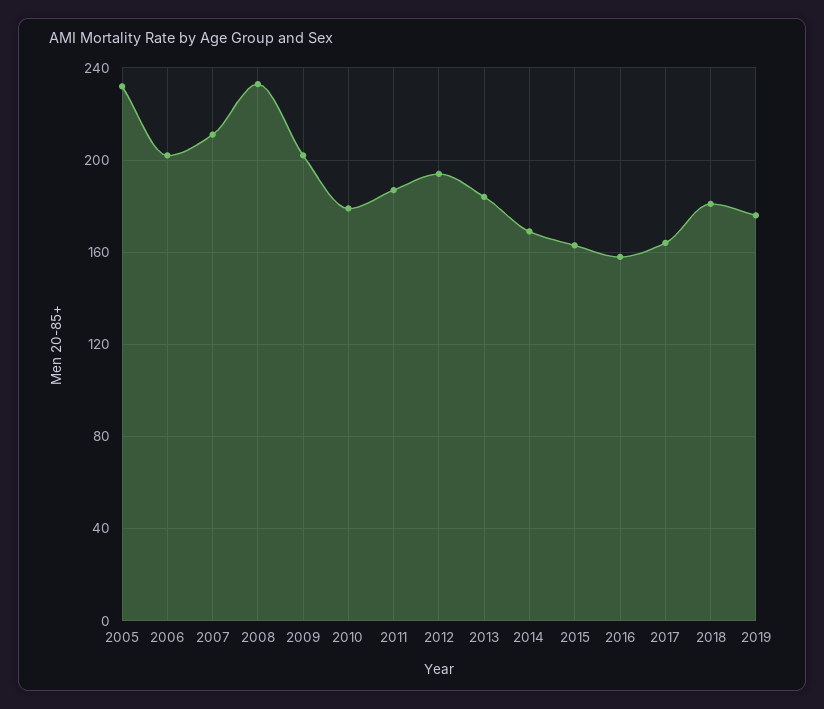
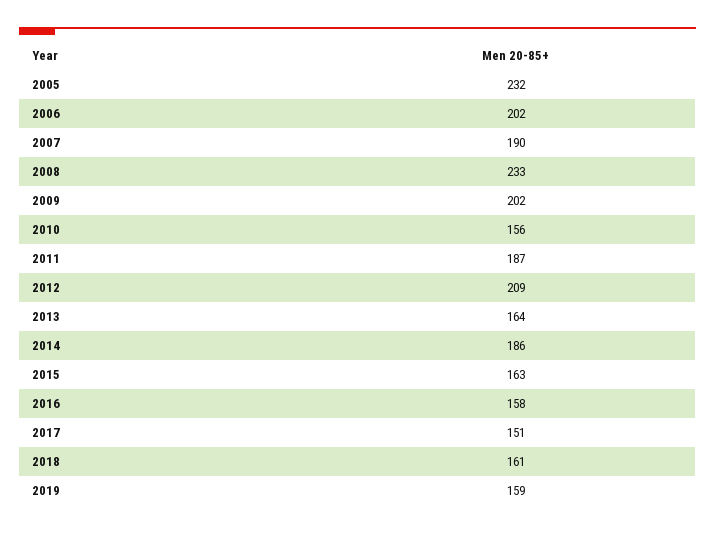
  {
    "2005": 232,
    "2006": 202,
-   "2007": 210,
+   "2007": 190,
    "2008": 233,
    "2009": 202,
-   "2010": 180,
+   "2010": 156,
    "2011": 187,
-   "2012": 195,
+   "2012": 209,
-   "2013": 185,
+   "2013": 164,
-   "2014": 170,
+   "2014": 186,
    "2015": 163,
    "2016": 158,
-   "2017": 165,
+   "2017": 151,
-   "2018": 180,
+   "2018": 161,
-   "2019": 175
+   "2019": 159
  }

